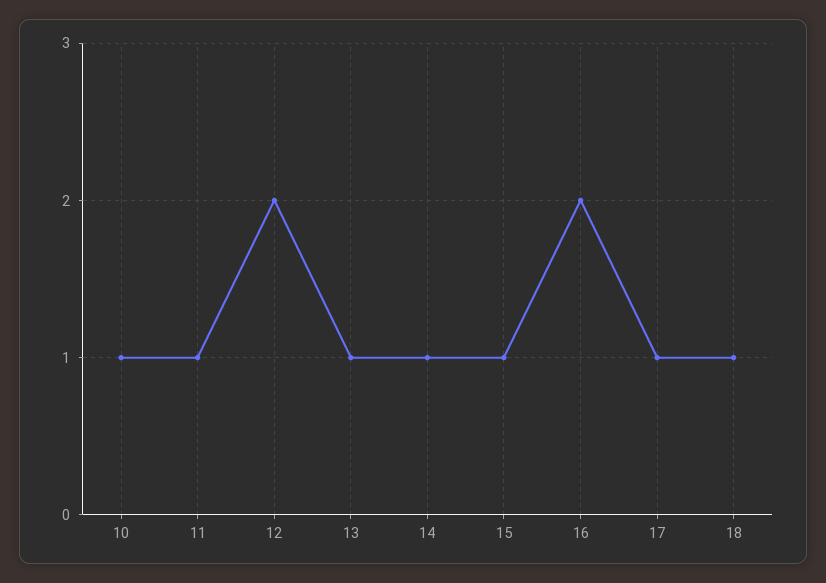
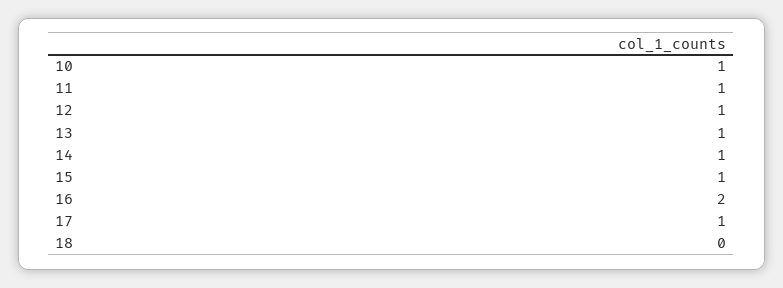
  {
    "10": 1,
    "11": 1,
-   "12": 2,
+   "12": 1,
    "13": 1,
    "14": 1,
    "15": 1,
    "16": 2,
    "17": 1,
-   "18": 1
+   "18": 0
  }

